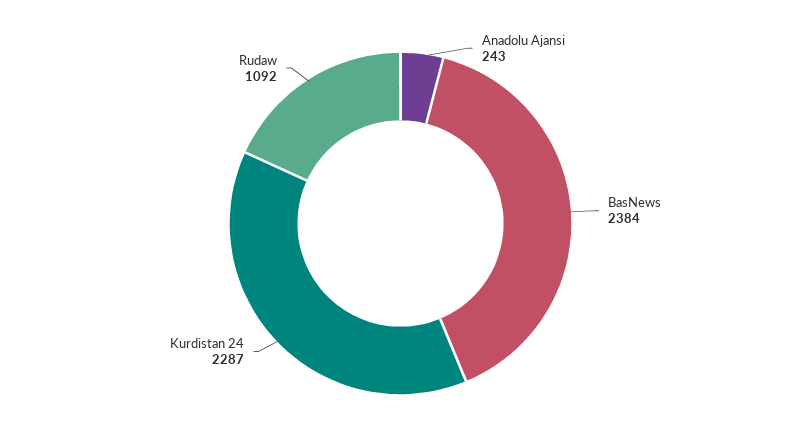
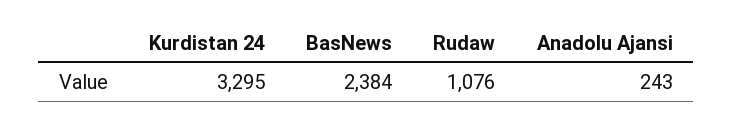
  {
    "Anadolu Ajansi": 243,
    "BasNews": 2384,
-   "Kurdistan 24": 2287,
+   "Kurdistan 24": 3295,
-   "Rudaw": 1092
+   "Rudaw": 1076
  }

